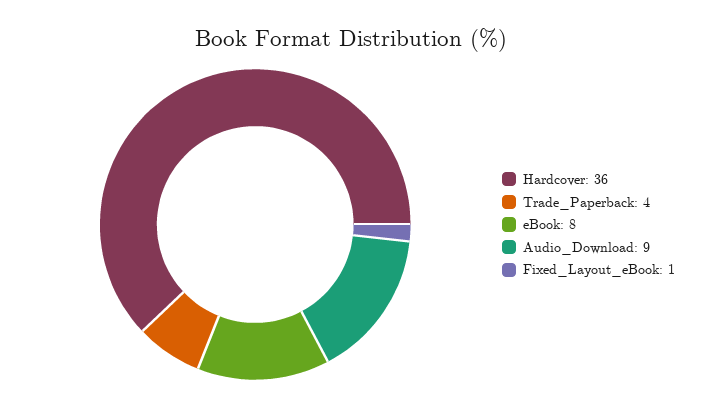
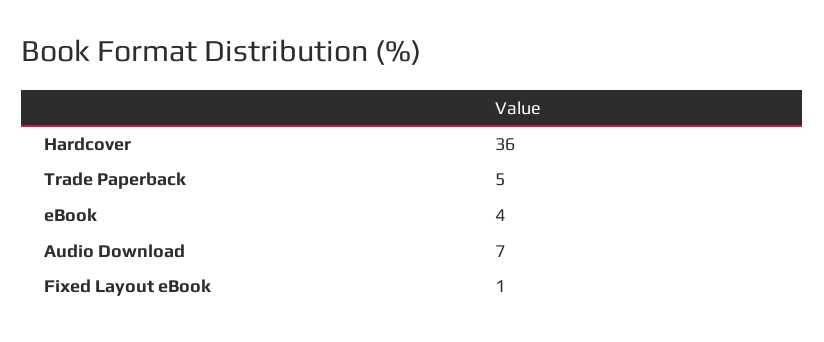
  {
    "Hardcover": 36,
-   "Trade_Paperback": 4,
+   "Trade_Paperback": 5,
-   "eBook": 8,
+   "eBook": 4,
-   "Audio_Download": 9,
+   "Audio_Download": 7,
    "Fixed_Layout_eBook": 1
  }

